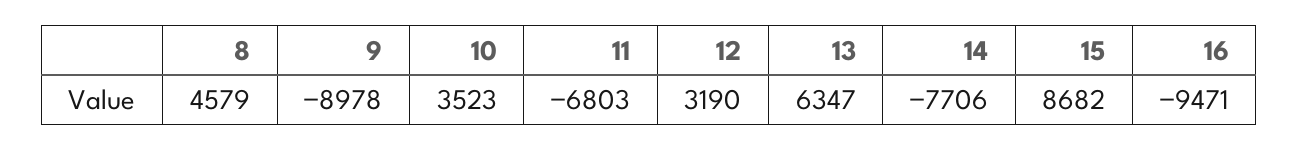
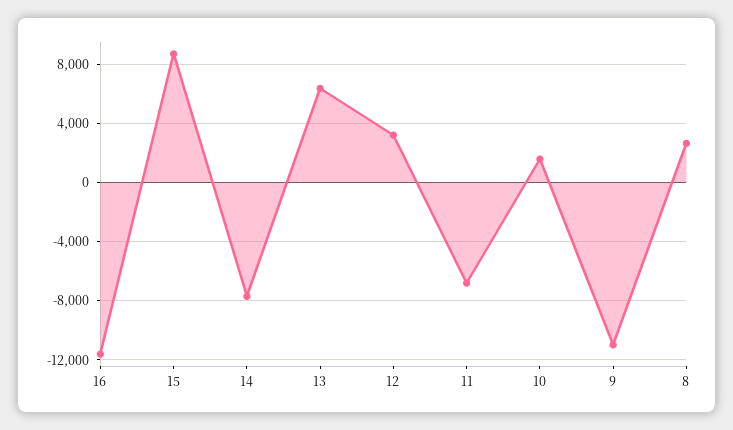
  {
-   "8": 4579,
+   "8": 2500,
-   "9": -8978,
+   "9": -11000,
-   "10": 3523,
+   "10": 1500,
    "11": -6803,
    "12": 3190,
    "13": 6347,
    "14": -7706,
    "15": 8682,
-   "16": -9471
+   "16": -11500
  }

